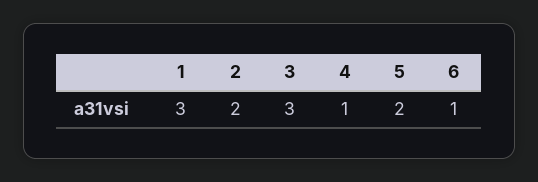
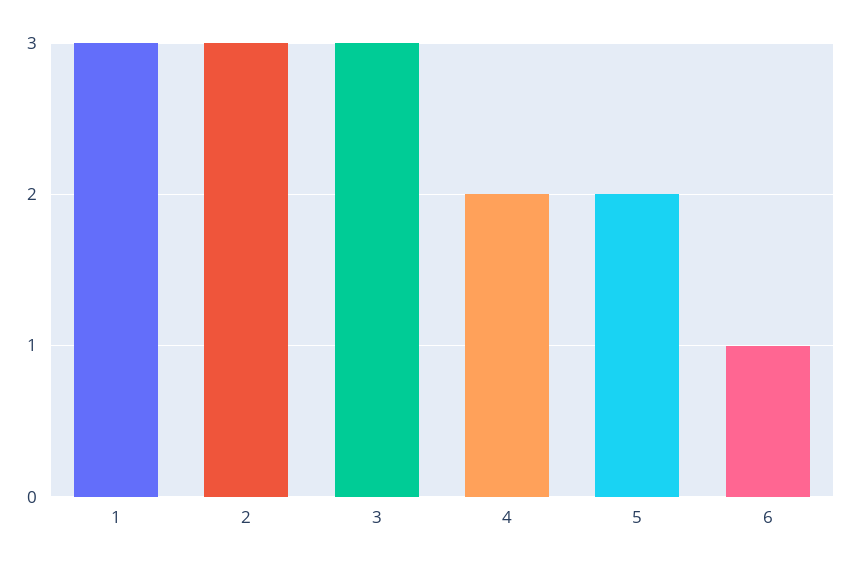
  {
    "1": 3,
-   "2": 2,
+   "2": 3,
    "3": 3,
-   "4": 1,
+   "4": 2,
    "5": 2,
    "6": 1
  }

